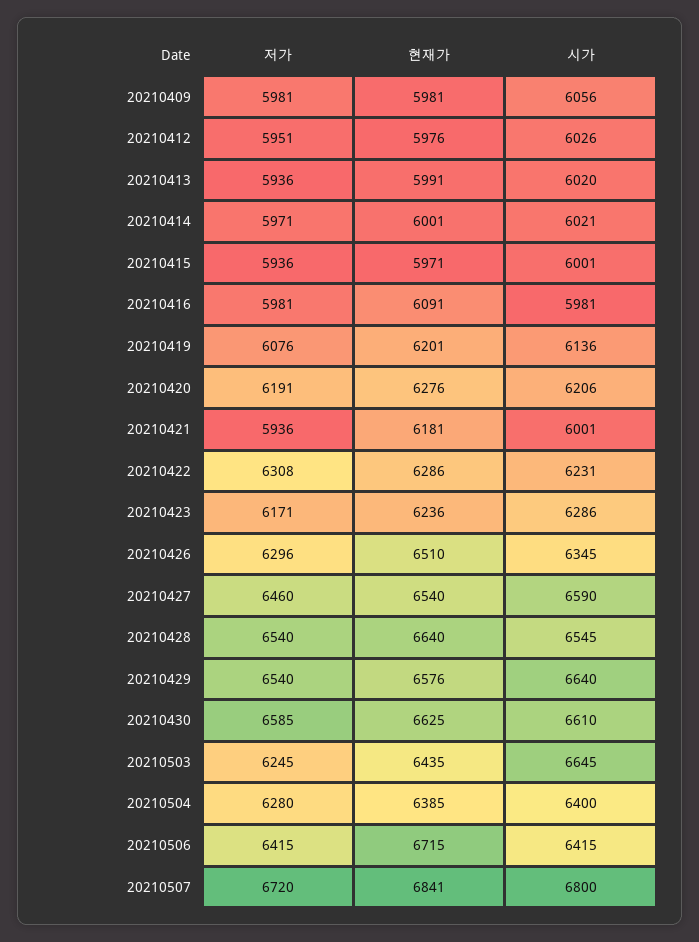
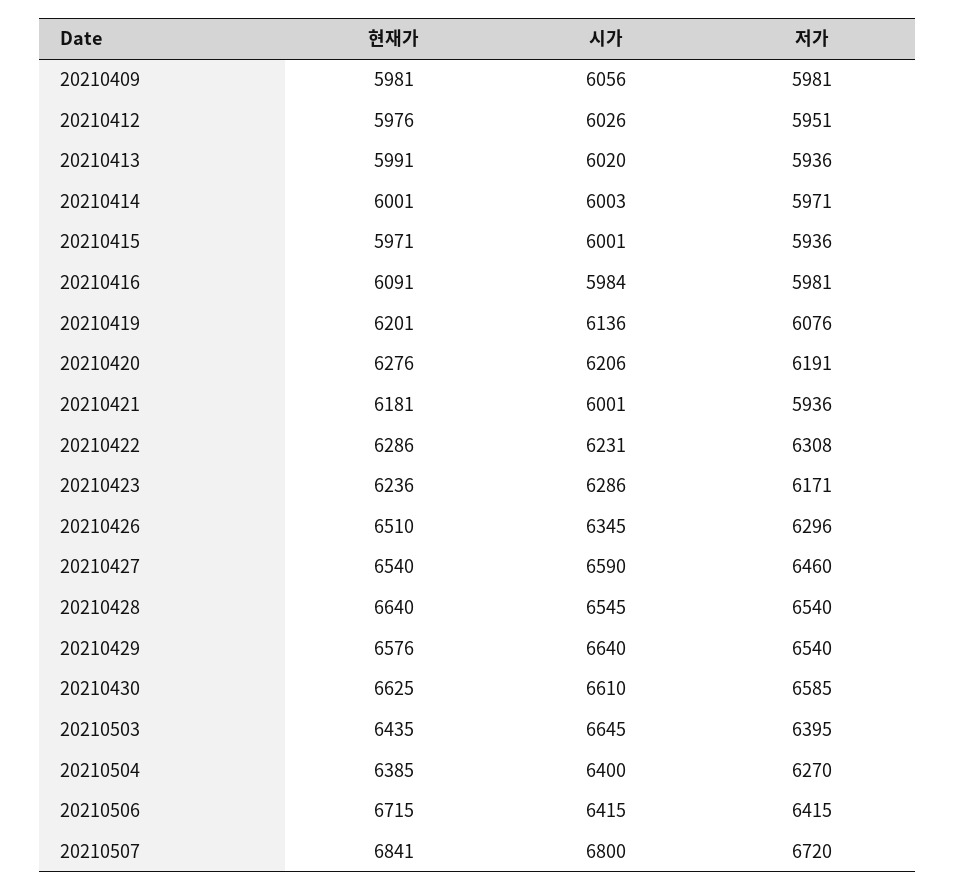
  {
    "저가": {
      "20210409": 5981,
      "20210412": 5951,
      "20210413": 5936,
      "20210414": 5971,
      "20210415": 5936,
      "20210416": 5981,
      "20210419": 6076,
      "20210420": 6191,
      "20210421": 5936,
      "20210422": 6308,
      "20210423": 6171,
      "20210426": 6296,
      "20210427": 6460,
      "20210428": 6540,
      "20210429": 6540,
      "20210430": 6585,
-     "20210503": 6245,
+     "20210503": 6395,
-     "20210504": 6280,
+     "20210504": 6270,
      "20210506": 6415,
      "20210507": 6720
    },
    "현재가": {
      "20210409": 5981,
      "20210412": 5976,
      "20210413": 5991,
      "20210414": 6001,
      "20210415": 5971,
      "20210416": 6091,
      "20210419": 6201,
      "20210420": 6276,
      "20210421": 6181,
      "20210422": 6286,
      "20210423": 6236,
      "20210426": 6510,
      "20210427": 6540,
      "20210428": 6640,
      "20210429": 6576,
      "20210430": 6625,
      "20210503": 6435,
      "20210504": 6385,
      "20210506": 6715,
      "20210507": 6841
    },
    "시가": {
      "20210409": 6056,
      "20210412": 6026,
      "20210413": 6020,
-     "20210414": 6021,
+     "20210414": 6003,
      "20210415": 6001,
-     "20210416": 5981,
+     "20210416": 5984,
      "20210419": 6136,
      "20210420": 6206,
      "20210421": 6001,
      "20210422": 6231,
      "20210423": 6286,
      "20210426": 6345,
      "20210427": 6590,
      "20210428": 6545,
      "20210429": 6640,
      "20210430": 6610,
      "20210503": 6645,
      "20210504": 6400,
      "20210506": 6415,
      "20210507": 6800
    }
  }

